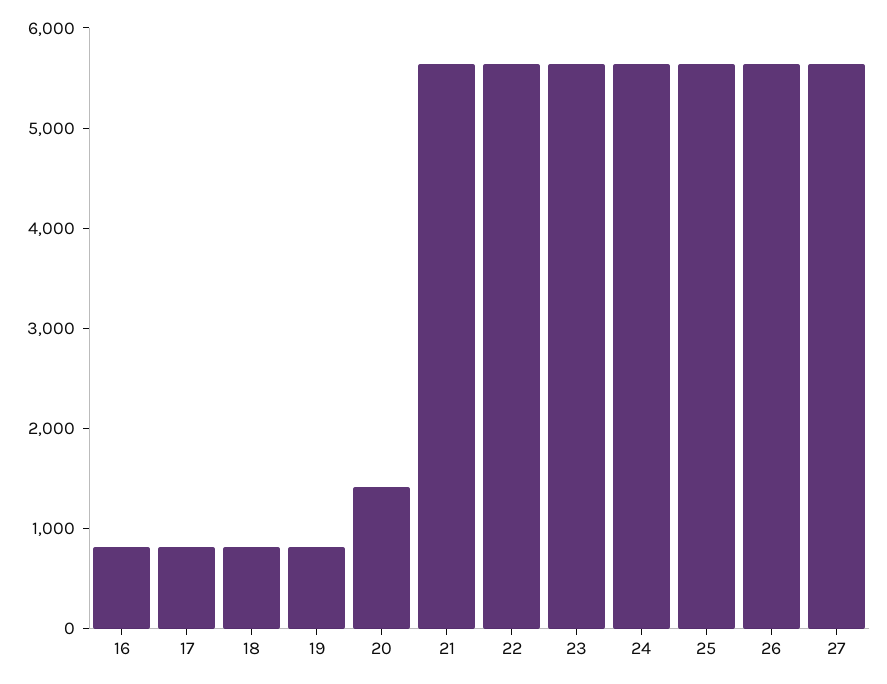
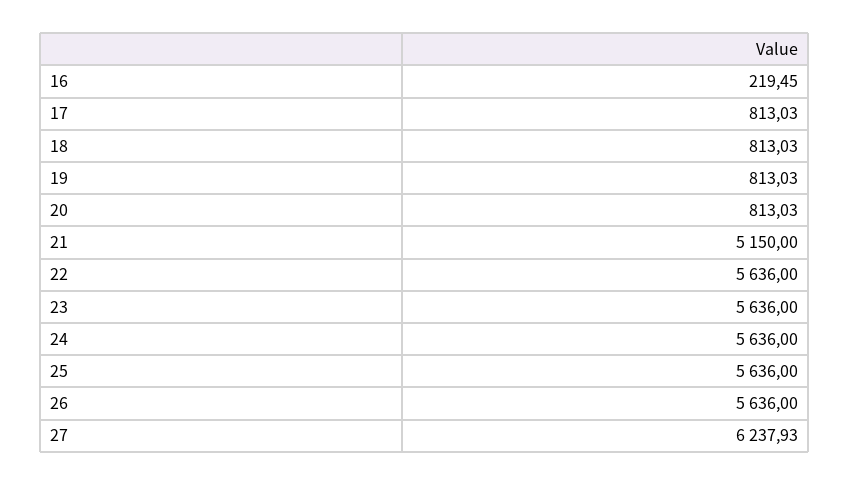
  {
-   "16": 800,
+   "16": 219.45,
    "17": 813.03,
    "18": 813.03,
    "19": 813.03,
-   "20": 1400,
+   "20": 813.03,
-   "21": 5600,
+   "21": 5150,
    "22": 5636,
    "23": 5636,
    "24": 5636,
    "25": 5636,
    "26": 5636,
-   "27": 5600
+   "27": 6237.93
  }

